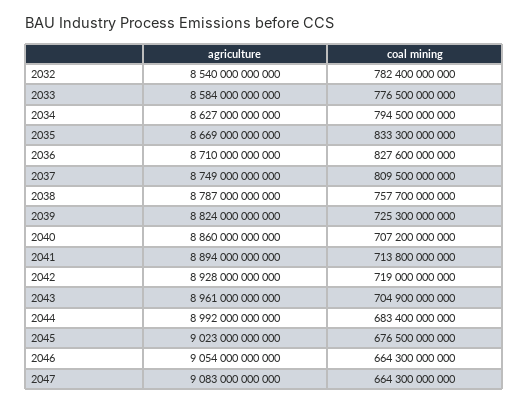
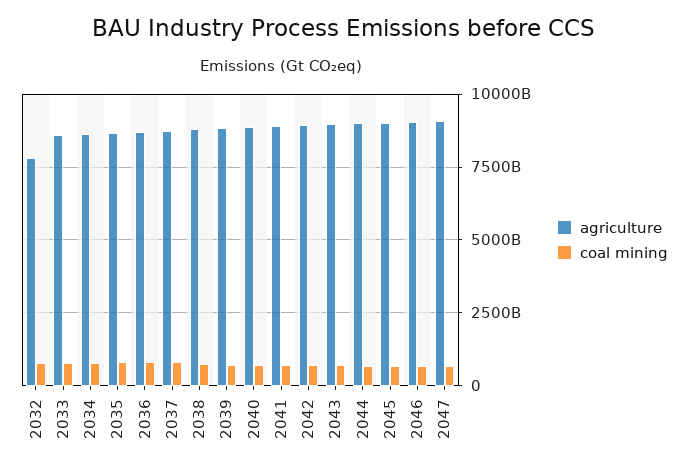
  {
    "agriculture": {
-     "2032": 8540000000000,
+     "2032": 7750000000000,
      "2033": 8584000000000,
      "2034": 8627000000000,
      "2035": 8669000000000,
      "2036": 8710000000000,
      "2037": 8749000000000,
      "2038": 8787000000000,
      "2039": 8824000000000,
      "2040": 8860000000000,
      "2041": 8894000000000,
      "2042": 8928000000000,
      "2043": 8961000000000,
      "2044": 8992000000000,
      "2045": 9023000000000,
      "2046": 9054000000000,
      "2047": 9083000000000
    },
    "coal mining": {
      "2032": 782400000000,
      "2033": 776500000000,
      "2034": 794500000000,
      "2035": 833300000000,
      "2036": 827600000000,
      "2037": 809500000000,
      "2038": 757700000000,
      "2039": 725300000000,
      "2040": 707200000000,
      "2041": 713800000000,
      "2042": 719000000000,
      "2043": 704900000000,
      "2044": 683400000000,
      "2045": 676500000000,
      "2046": 664300000000,
      "2047": 664300000000
    }
  }

